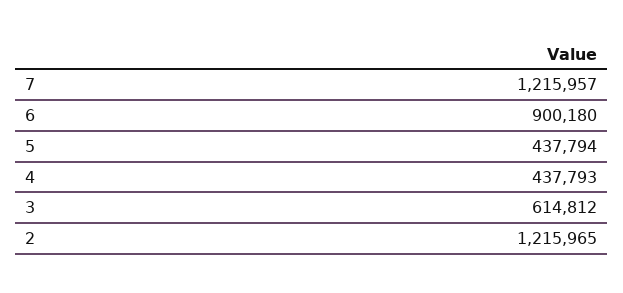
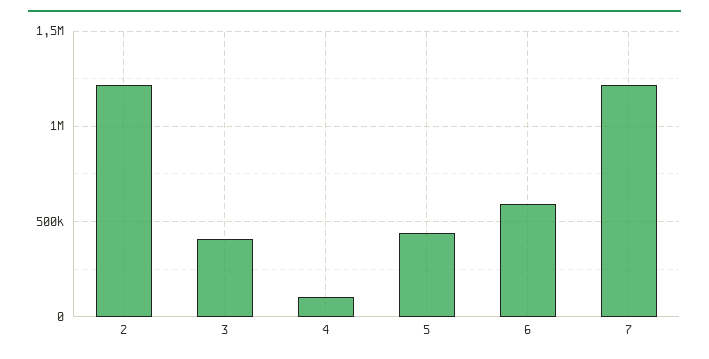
  {
    "7": 1215957,
-   "6": 900180,
+   "6": 600000,
    "5": 437794,
-   "4": 437793,
+   "4": 100000,
-   "3": 614812,
+   "3": 400000,
    "2": 1215965
  }

